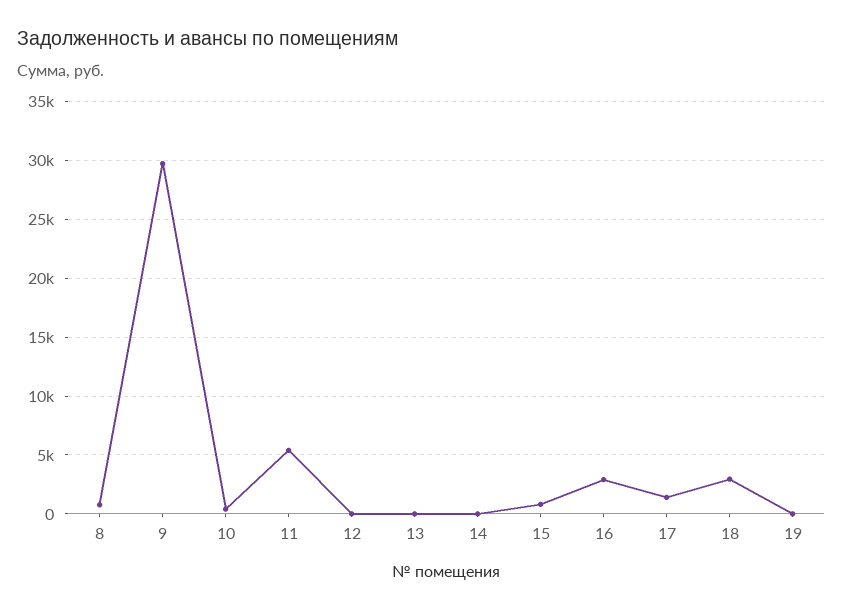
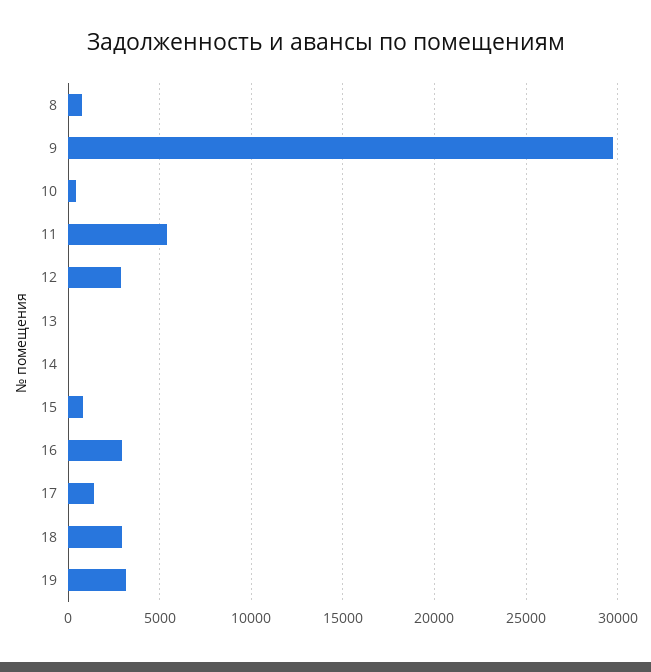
  {
    "8": 1000,
    "9": 29500,
    "10": 500,
    "11": 5500,
-   "12": 0,
+   "12": 3000,
    "13": 0,
    "14": 0,
    "15": 1000,
    "16": 3000,
    "17": 1500,
    "18": 3000,
-   "19": 0
+   "19": 3000
  }

